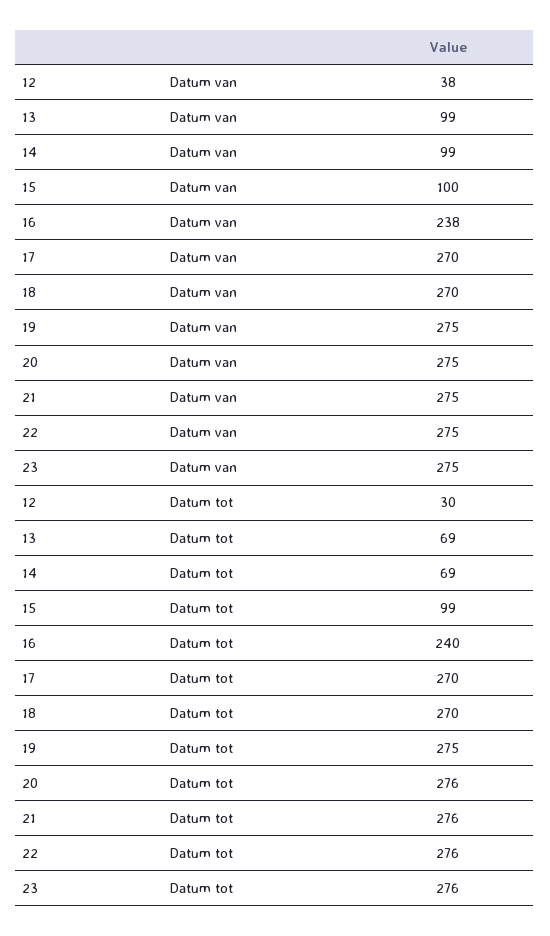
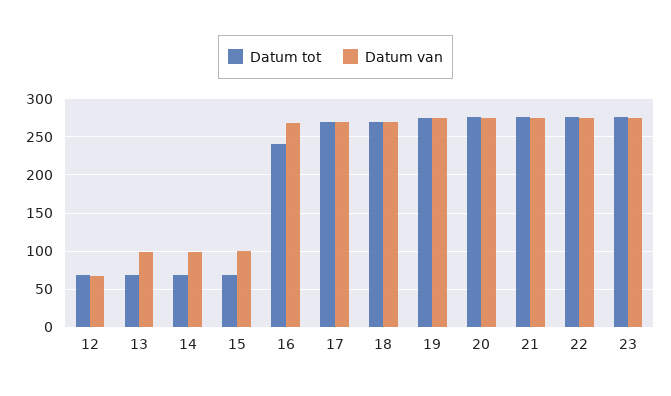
  {
    "Datum van": {
-     "12": 38,
+     "12": 70,
      "13": 99,
      "14": 99,
      "15": 100,
-     "16": 238,
+     "16": 270,
      "17": 270,
      "18": 270,
      "19": 275,
      "20": 275,
      "21": 275,
      "22": 275,
      "23": 275
    },
    "Datum tot": {
-     "12": 30,
+     "12": 70,
      "13": 69,
      "14": 69,
-     "15": 99,
+     "15": 70,
      "16": 240,
      "17": 270,
      "18": 270,
      "19": 275,
      "20": 276,
      "21": 276,
      "22": 276,
      "23": 276
    }
  }

